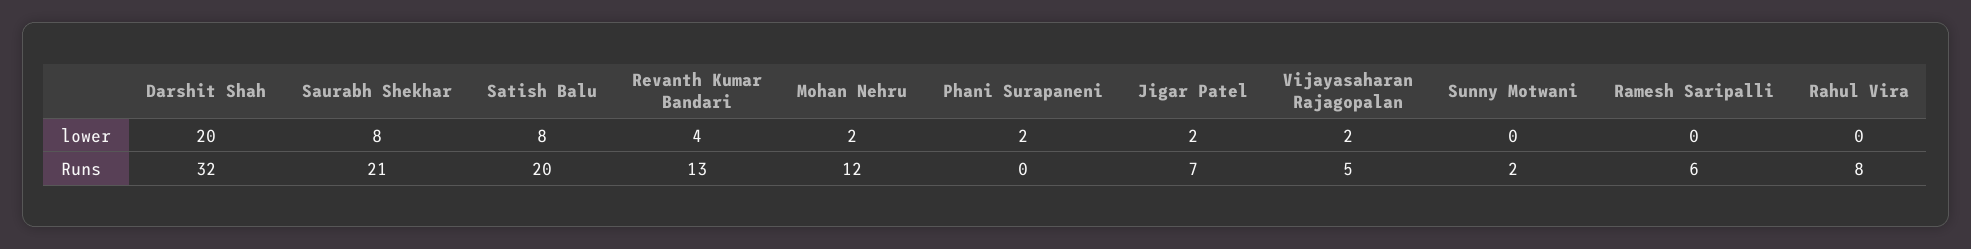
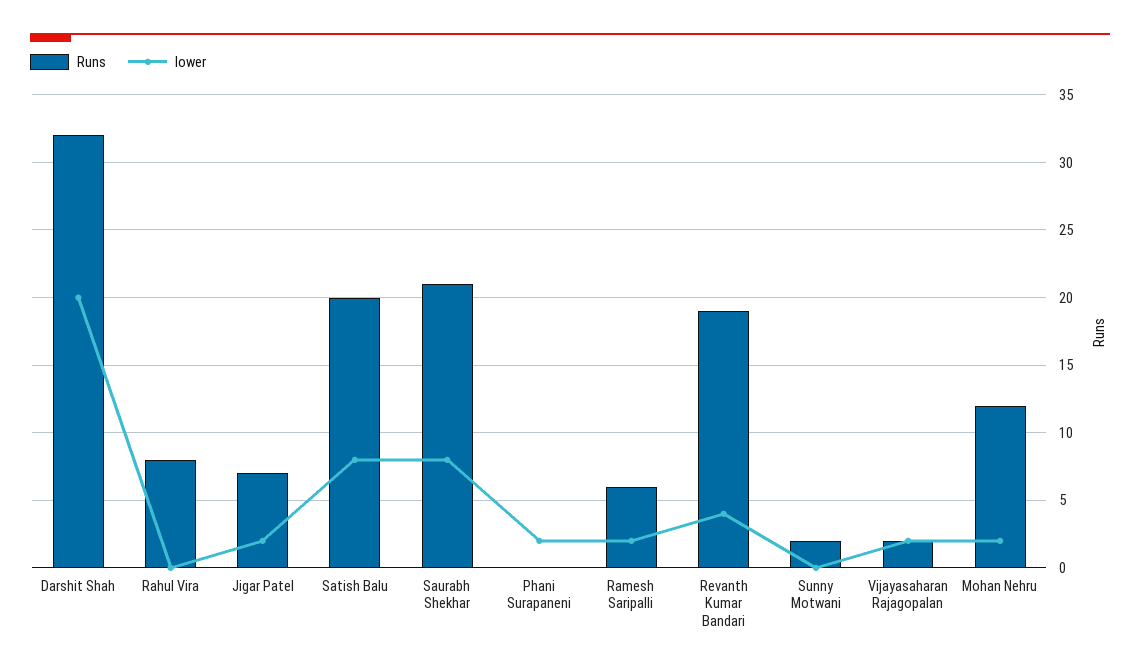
  {
    "lower": {
      "Darshit Shah": 20,
      "Saurabh Shekhar": 8,
      "Satish Balu": 8,
      "Revanth Kumar Bandari": 4,
      "Mohan Nehru": 2,
      "Phani Surapaneni": 2,
      "Jigar Patel": 2,
      "Vijayasaharan Rajagopalan": 2,
      "Sunny Motwani": 0,
-     "Ramesh Saripalli": 0,
+     "Ramesh Saripalli": 2,
      "Rahul Vira": 0
    },
    "Runs": {
      "Darshit Shah": 32,
      "Saurabh Shekhar": 21,
      "Satish Balu": 20,
-     "Revanth Kumar Bandari": 13,
+     "Revanth Kumar Bandari": 19,
      "Mohan Nehru": 12,
      "Phani Surapaneni": 0,
      "Jigar Patel": 7,
-     "Vijayasaharan Rajagopalan": 5,
+     "Vijayasaharan Rajagopalan": 2,
      "Sunny Motwani": 2,
      "Ramesh Saripalli": 6,
      "Rahul Vira": 8
    }
  }

